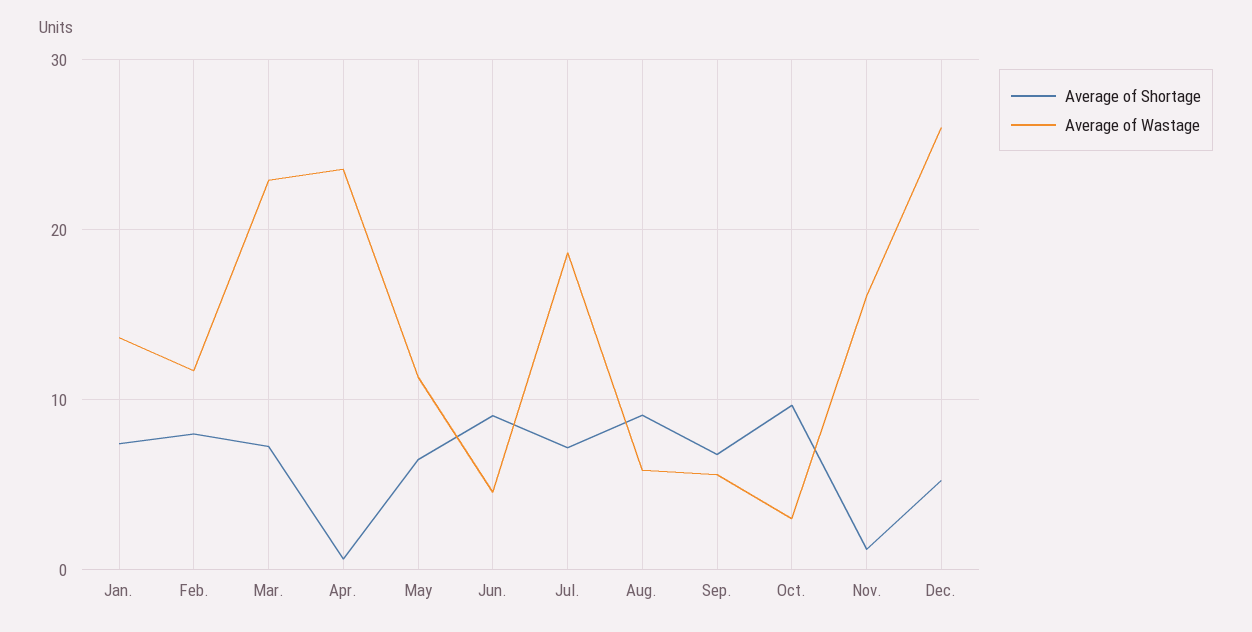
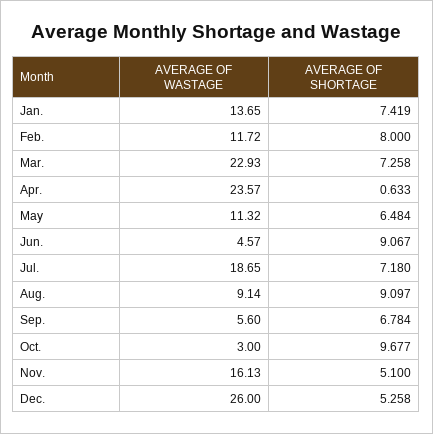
  {
    "Average of Shortage": {
      "Jan.": 7.419,
      "Feb.": 8,
      "Mar.": 7.258,
      "Apr.": 0.633,
      "May": 6.484,
      "Jun.": 9.067,
      "Jul.": 7.18,
      "Aug.": 9.097,
      "Sep.": 6.784,
      "Oct.": 9.677,
-     "Nov.": 1,
+     "Nov.": 5.1,
      "Dec.": 5.258
    },
    "Average of Wastage": {
      "Jan.": 13.65,
      "Feb.": 11.72,
      "Mar.": 22.93,
      "Apr.": 23.57,
      "May": 11.32,
      "Jun.": 4.57,
      "Jul.": 18.65,
-     "Aug.": 6,
+     "Aug.": 9.14,
      "Sep.": 5.6,
      "Oct.": 3,
      "Nov.": 16.13,
      "Dec.": 26
    }
  }

